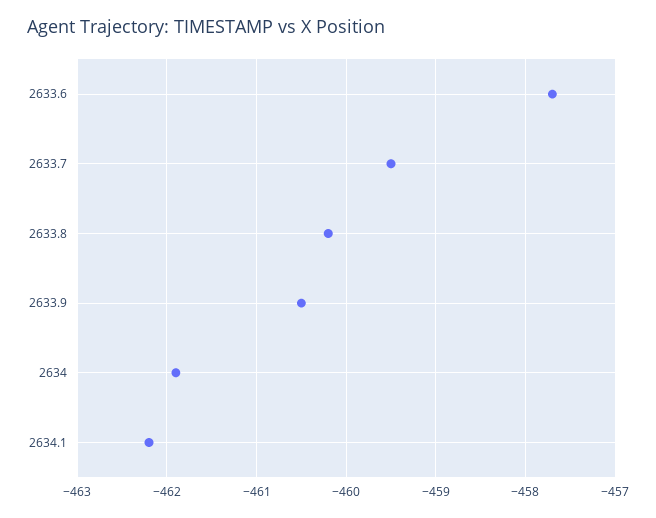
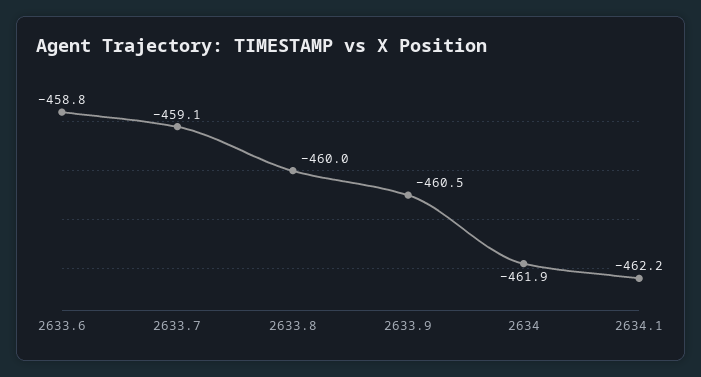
  {
-   "2633.6": -457.7,
+   "2633.6": -458.8,
-   "2633.7": -459.5,
+   "2633.7": -459.1,
-   "2633.8": -460.2,
+   "2633.8": -460,
    "2633.9": -460.5,
    "2634": -461.9,
    "2634.1": -462.2
  }

